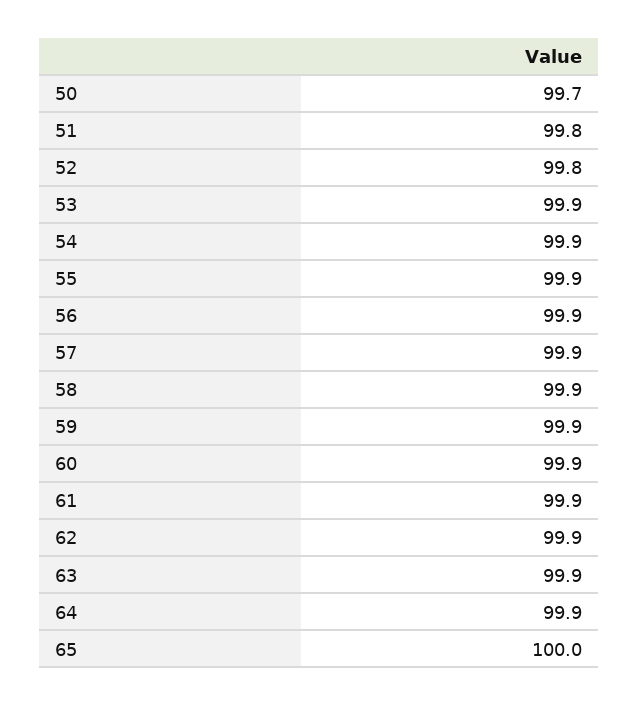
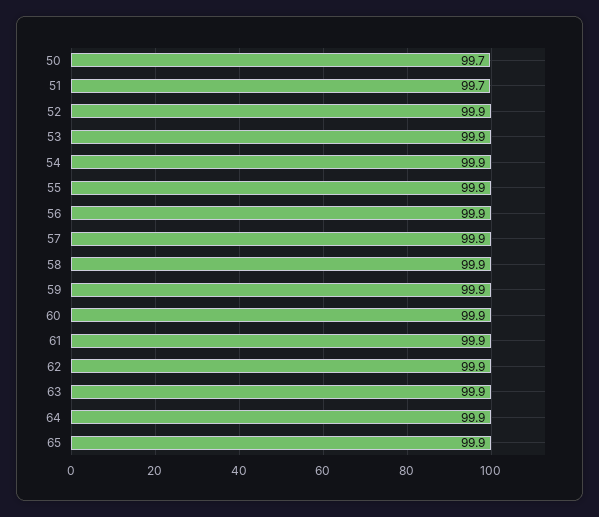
  {
    "50": 99.7,
-   "51": 99.8,
+   "51": 99.7,
-   "52": 99.8,
+   "52": 99.9,
    "53": 99.9,
    "54": 99.9,
    "55": 99.9,
    "56": 99.9,
    "57": 99.9,
    "58": 99.9,
    "59": 99.9,
    "60": 99.9,
    "61": 99.9,
    "62": 99.9,
    "63": 99.9,
    "64": 99.9,
-   "65": 100
+   "65": 99.9
  }

